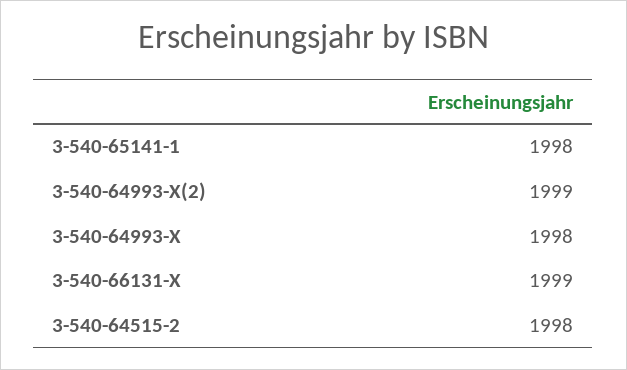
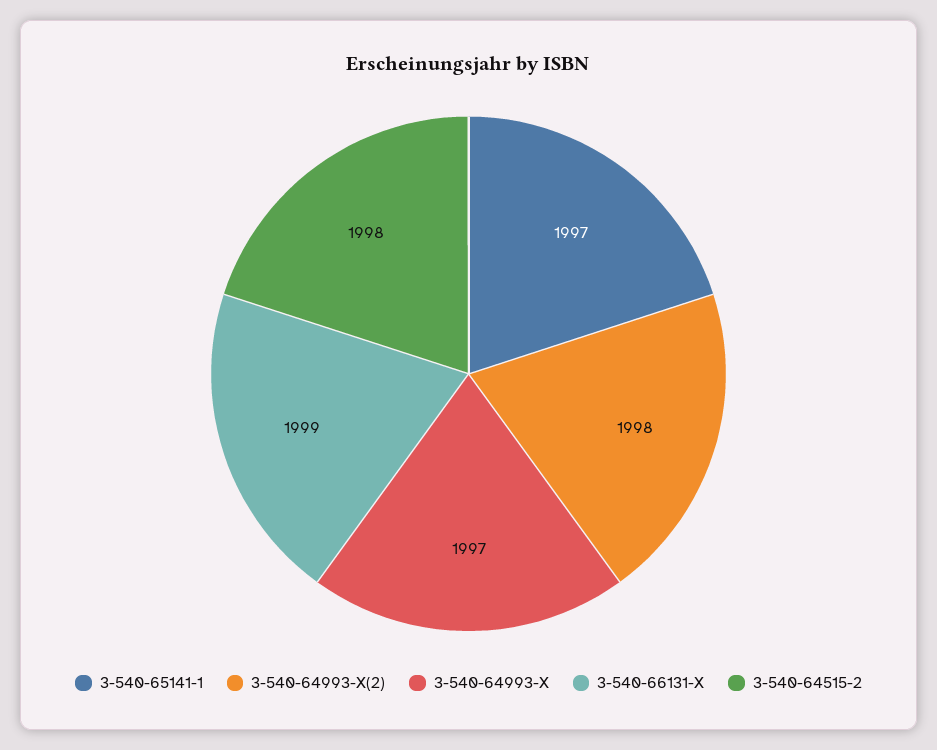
  {
-   "3-540-65141-1": 1998,
+   "3-540-65141-1": 1997,
-   "3-540-64993-X(2)": 1999,
+   "3-540-64993-X(2)": 1998,
-   "3-540-64993-X": 1998,
+   "3-540-64993-X": 1997,
    "3-540-66131-X": 1999,
    "3-540-64515-2": 1998
  }

